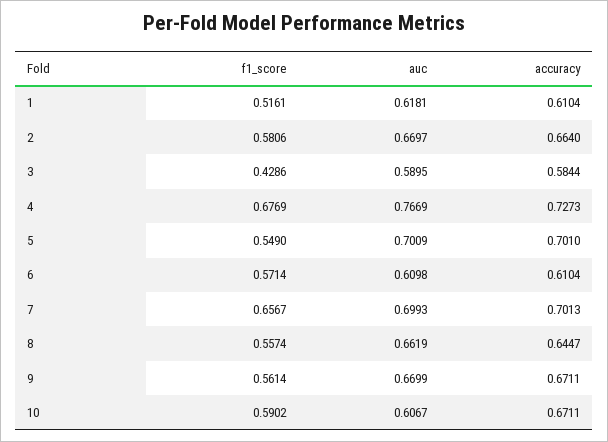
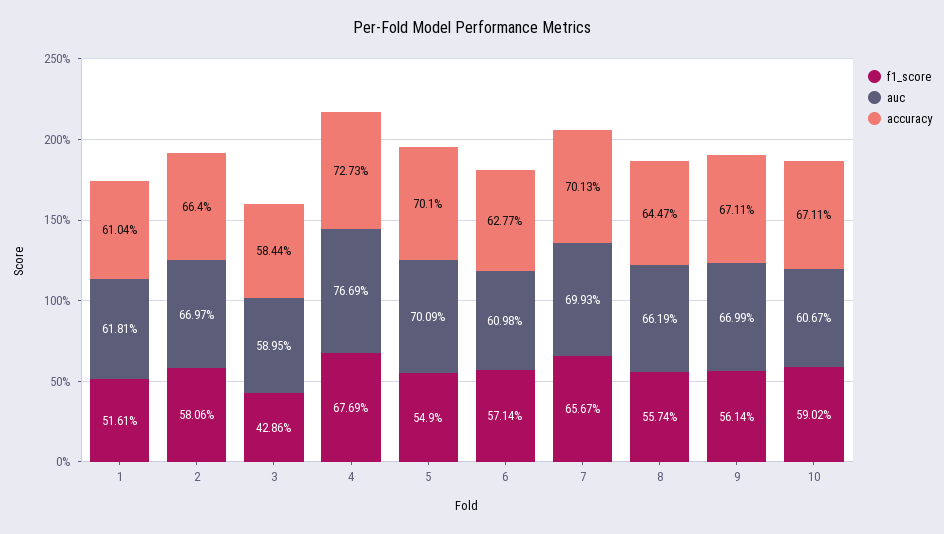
  {
    "f1_score": {
      "1": 0.5161,
      "2": 0.5806,
      "3": 0.4286,
      "4": 0.6769,
      "5": 0.549,
      "6": 0.5714,
      "7": 0.6567,
      "8": 0.5574,
      "9": 0.5614,
      "10": 0.5902
    },
    "auc": {
      "1": 0.6181,
      "2": 0.6697,
      "3": 0.5895,
      "4": 0.7669,
      "5": 0.7009,
      "6": 0.6098,
      "7": 0.6993,
      "8": 0.6619,
      "9": 0.6699,
      "10": 0.6067
    },
    "accuracy": {
      "1": 0.6104,
      "2": 0.664,
      "3": 0.5844,
      "4": 0.7273,
      "5": 0.701,
-     "6": 0.6104,
+     "6": 0.6277,
      "7": 0.7013,
      "8": 0.6447,
      "9": 0.6711,
      "10": 0.6711
    }
  }

